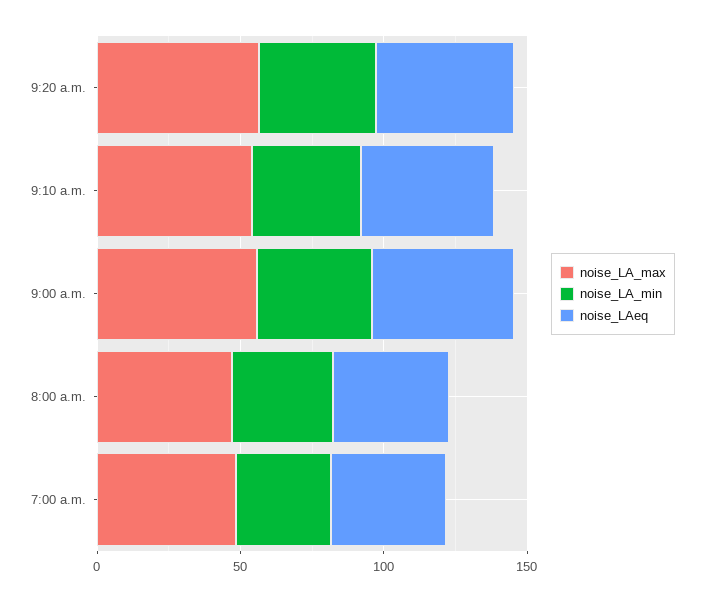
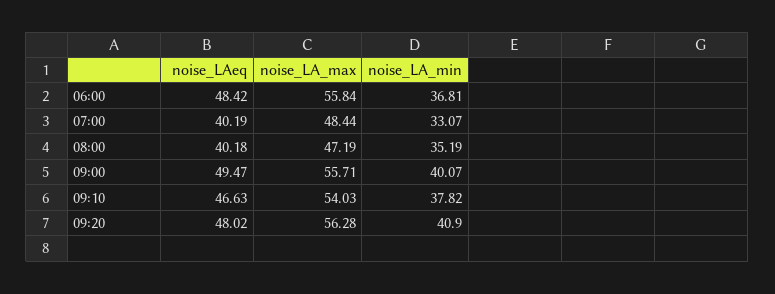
  {
    "noise_LA_max": {
      "9:20 a.m.": 56.28,
      "9:10 a.m.": 54.03,
      "9:00 a.m.": 55.71,
      "8:00 a.m.": 47.19,
-     "7:00 a.m.": 48.44
+     "7:00 a.m.": 48.44,
+     "06:00": 55.84
    },
    "noise_LA_min": {
      "9:20 a.m.": 40.9,
      "9:10 a.m.": 37.82,
      "9:00 a.m.": 40.07,
      "8:00 a.m.": 35.19,
-     "7:00 a.m.": 33.07
+     "7:00 a.m.": 33.07,
+     "06:00": 36.81
    },
    "noise_LAeq": {
      "9:20 a.m.": 48.02,
      "9:10 a.m.": 46.63,
      "9:00 a.m.": 49.47,
      "8:00 a.m.": 40.18,
-     "7:00 a.m.": 40.19
+     "7:00 a.m.": 40.19,
+     "06:00": 48.42
    }
  }

